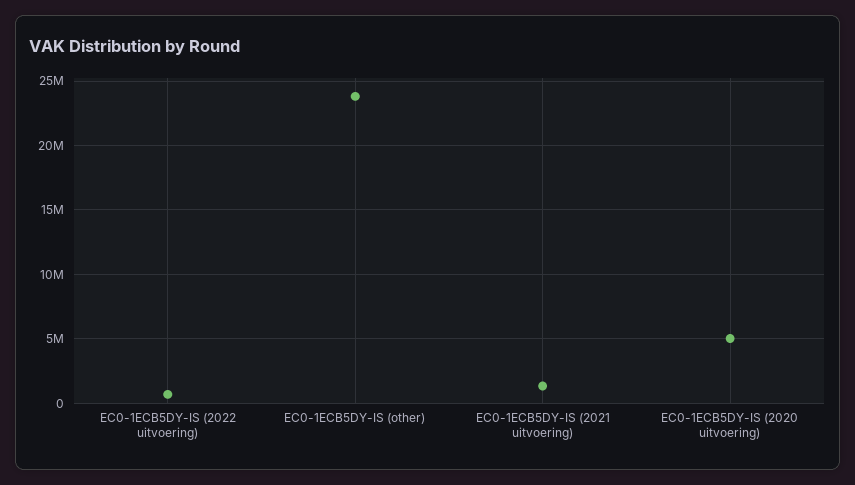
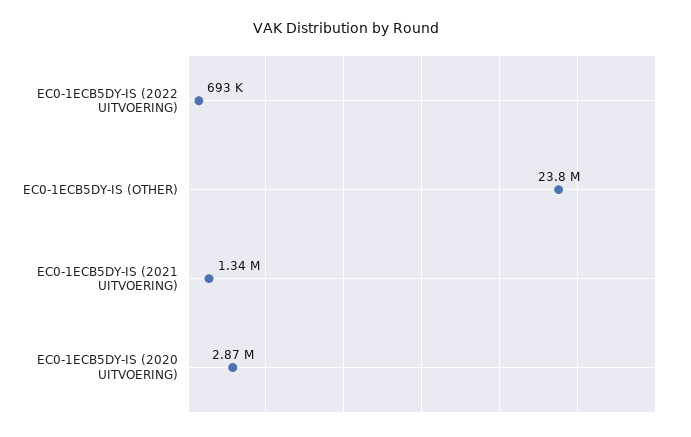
  {
    "EC0-1ECB5DY-IS (2022 uitvoering)": 693000,
    "EC0-1ECB5DY-IS (other)": 23800000,
    "EC0-1ECB5DY-IS (2021 uitvoering)": 1340000,
-   "EC0-1ECB5DY-IS (2020 uitvoering)": 5000000
+   "EC0-1ECB5DY-IS (2020 uitvoering)": 2870000
  }

